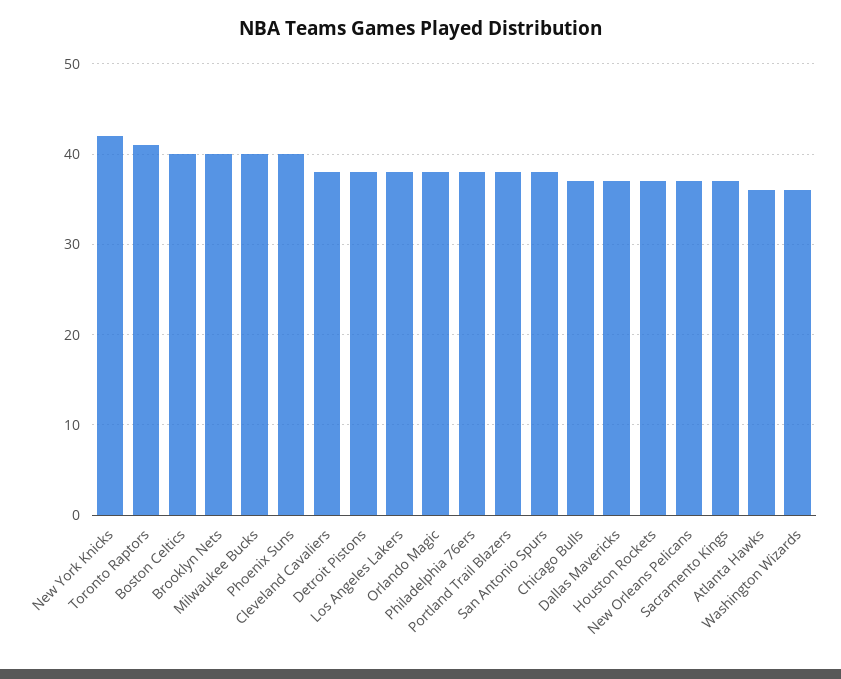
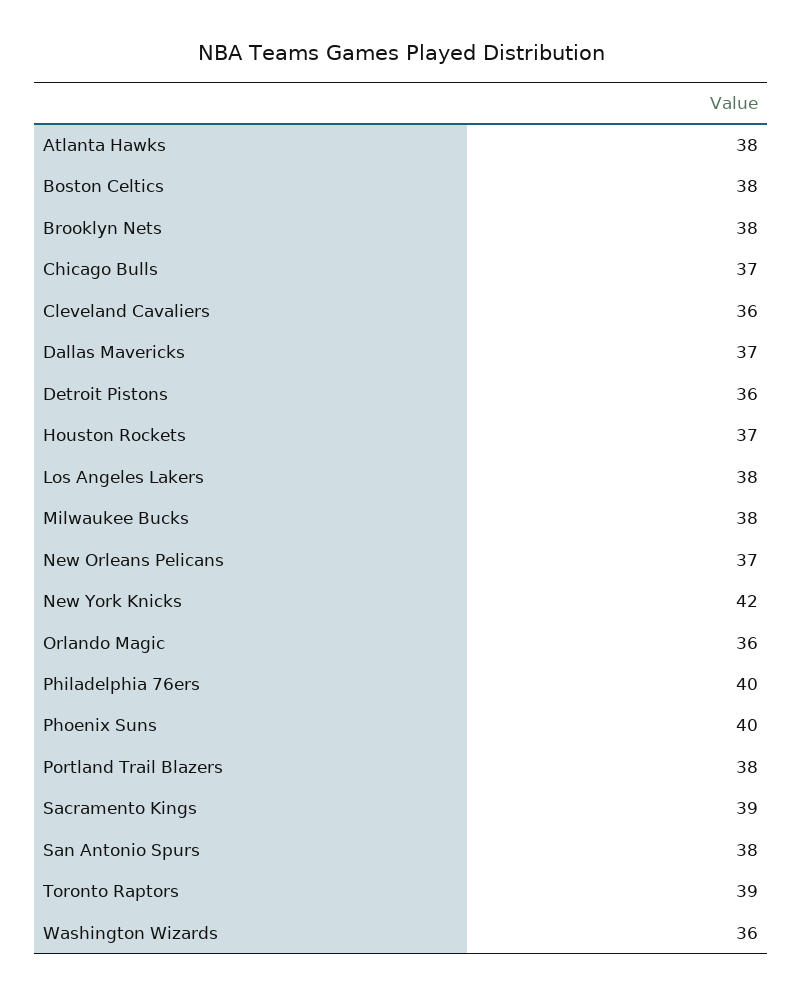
  {
    "New York Knicks": 42,
-   "Toronto Raptors": 41,
+   "Toronto Raptors": 39,
-   "Boston Celtics": 40,
+   "Boston Celtics": 38,
-   "Brooklyn Nets": 40,
+   "Brooklyn Nets": 38,
-   "Milwaukee Bucks": 40,
+   "Milwaukee Bucks": 38,
    "Phoenix Suns": 40,
-   "Cleveland Cavaliers": 38,
+   "Cleveland Cavaliers": 36,
-   "Detroit Pistons": 38,
+   "Detroit Pistons": 36,
    "Los Angeles Lakers": 38,
-   "Orlando Magic": 38,
+   "Orlando Magic": 36,
-   "Philadelphia 76ers": 38,
+   "Philadelphia 76ers": 40,
    "Portland Trail Blazers": 38,
    "San Antonio Spurs": 38,
    "Chicago Bulls": 37,
    "Dallas Mavericks": 37,
    "Houston Rockets": 37,
    "New Orleans Pelicans": 37,
-   "Sacramento Kings": 37,
+   "Sacramento Kings": 39,
-   "Atlanta Hawks": 36,
+   "Atlanta Hawks": 38,
    "Washington Wizards": 36
  }

